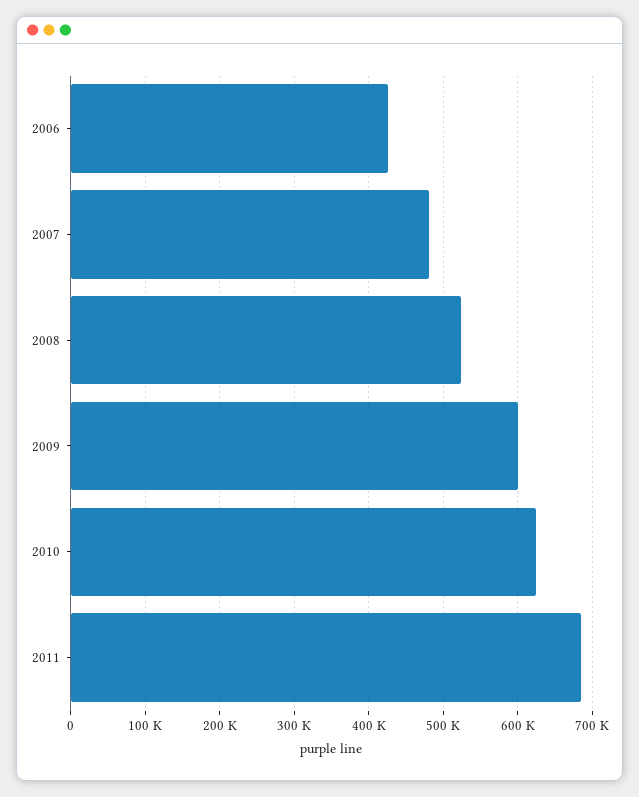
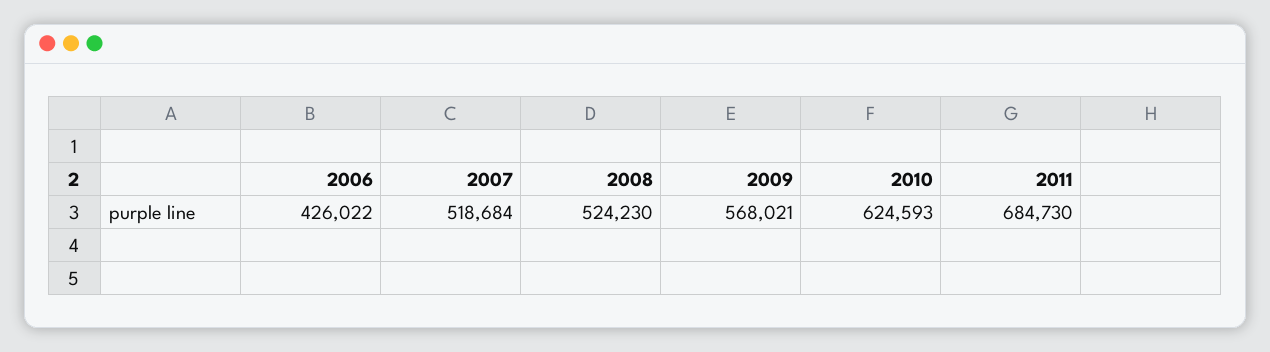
  {
    "2006": 426022,
-   "2007": 480000,
+   "2007": 518684,
    "2008": 524230,
-   "2009": 600000,
+   "2009": 568021,
    "2010": 624593,
    "2011": 684730
  }

